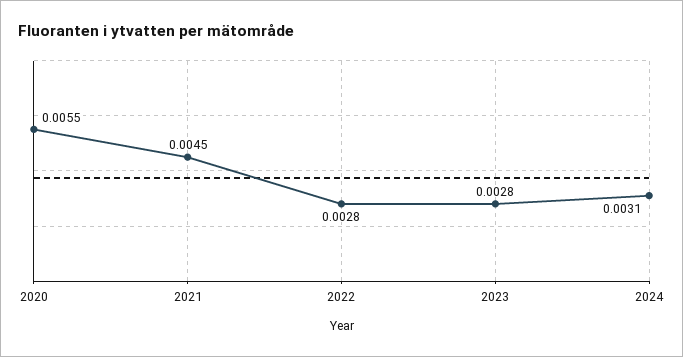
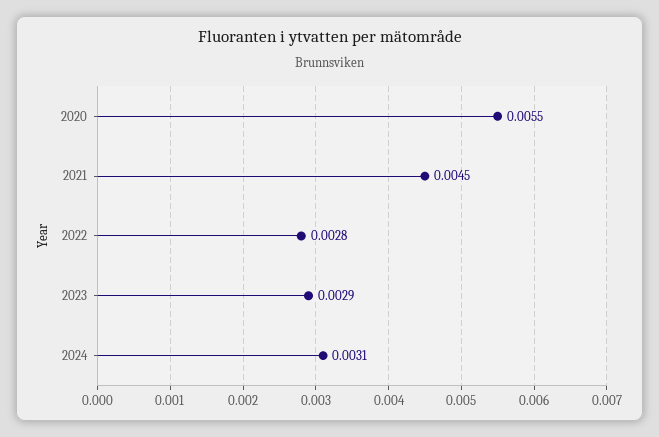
  {
    "2020": 0.0055,
    "2021": 0.0045,
    "2022": 0.0028,
-   "2023": 0.0028,
+   "2023": 0.0029,
    "2024": 0.0031
  }

